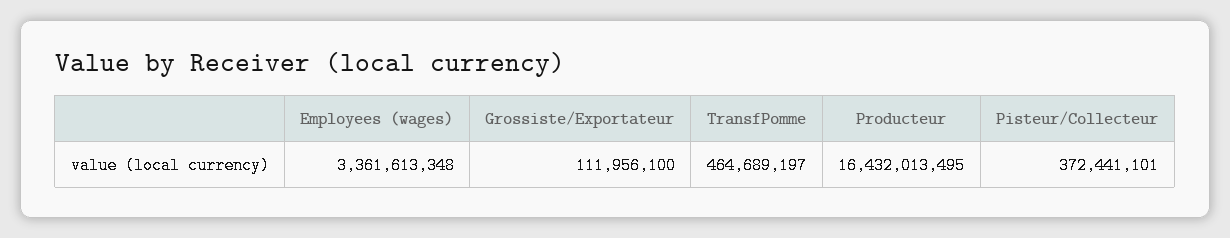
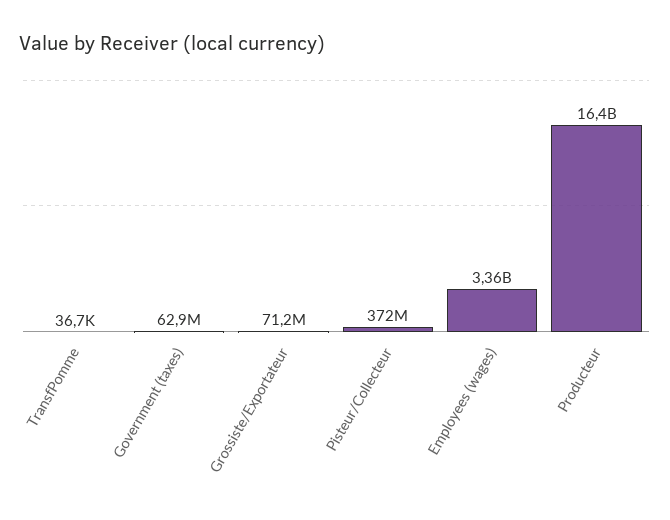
  {
    "Employees (wages)": 3361613348,
-   "Grossiste/Exportateur": 111956100,
+   "Grossiste/Exportateur": 71200000,
-   "TransfPomme": 464689197,
+   "TransfPomme": 36700,
    "Producteur": 16432013495,
-   "Pisteur/Collecteur": 372441101
+   "Pisteur/Collecteur": 372441101,
+   "Government (taxes)": 62900000
  }

